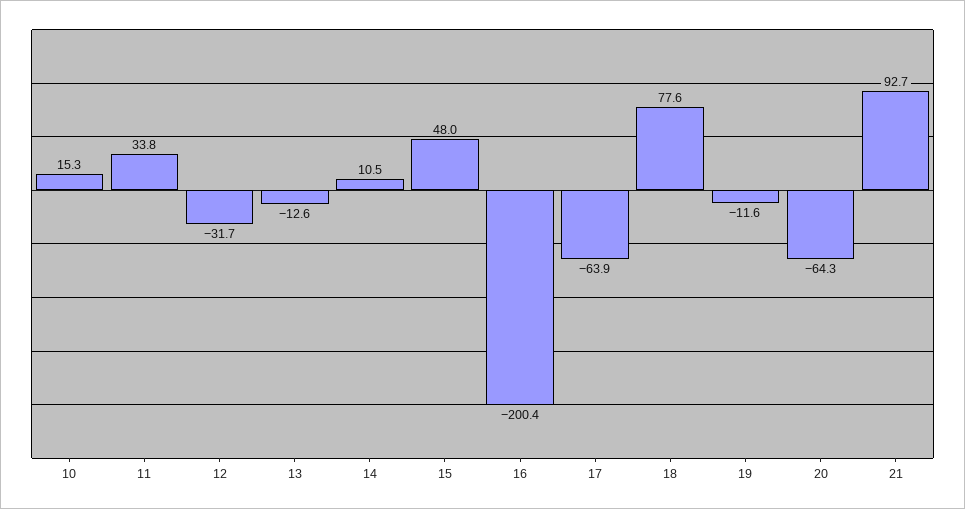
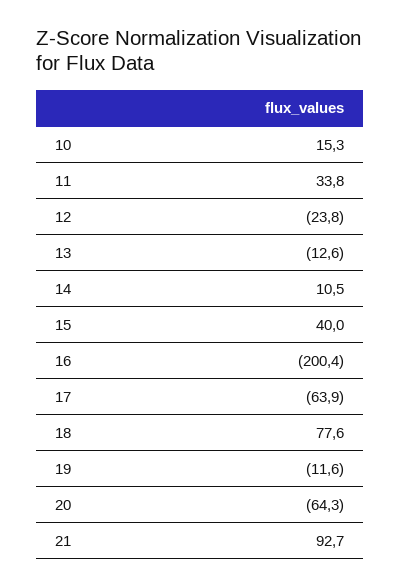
  {
    "10": 15.3,
    "11": 33.8,
-   "12": -31.7,
+   "12": -23.8,
    "13": -12.6,
    "14": 10.5,
-   "15": 48,
+   "15": 40,
    "16": -200.4,
    "17": -63.9,
    "18": 77.6,
    "19": -11.6,
    "20": -64.3,
    "21": 92.7
  }

